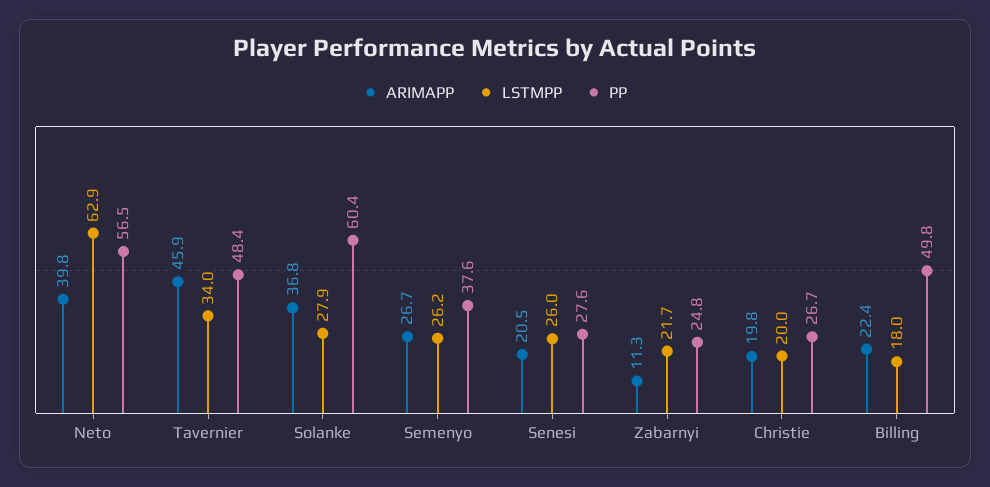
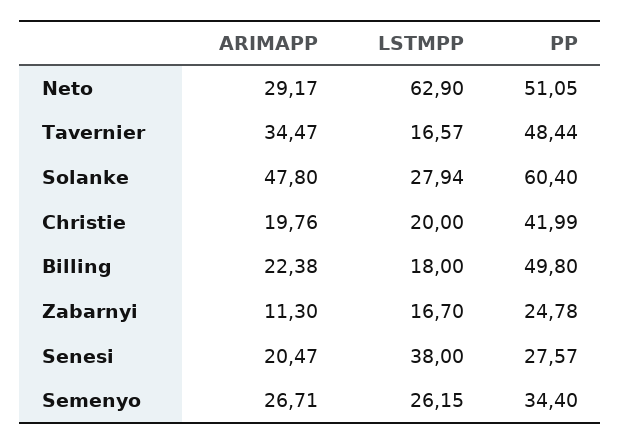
  {
    "ARIMAPP": {
-     "Neto": 39.8,
+     "Neto": 29.17,
-     "Tavernier": 45.9,
+     "Tavernier": 34.47,
-     "Solanke": 36.8,
+     "Solanke": 47.8,
      "Semenyo": 26.71,
      "Senesi": 20.47,
      "Zabarnyi": 11.3,
      "Christie": 19.76,
      "Billing": 22.38
    },
    "LSTMPP": {
      "Neto": 62.9,
-     "Tavernier": 34,
+     "Tavernier": 16.57,
      "Solanke": 27.94,
      "Semenyo": 26.15,
-     "Senesi": 26,
+     "Senesi": 38,
-     "Zabarnyi": 21.7,
+     "Zabarnyi": 16.7,
      "Christie": 20,
      "Billing": 18
    },
    "PP": {
-     "Neto": 56.5,
+     "Neto": 51.05,
      "Tavernier": 48.44,
      "Solanke": 60.4,
-     "Semenyo": 37.6,
+     "Semenyo": 34.4,
      "Senesi": 27.57,
      "Zabarnyi": 24.78,
-     "Christie": 26.7,
+     "Christie": 41.99,
      "Billing": 49.8
    }
  }

